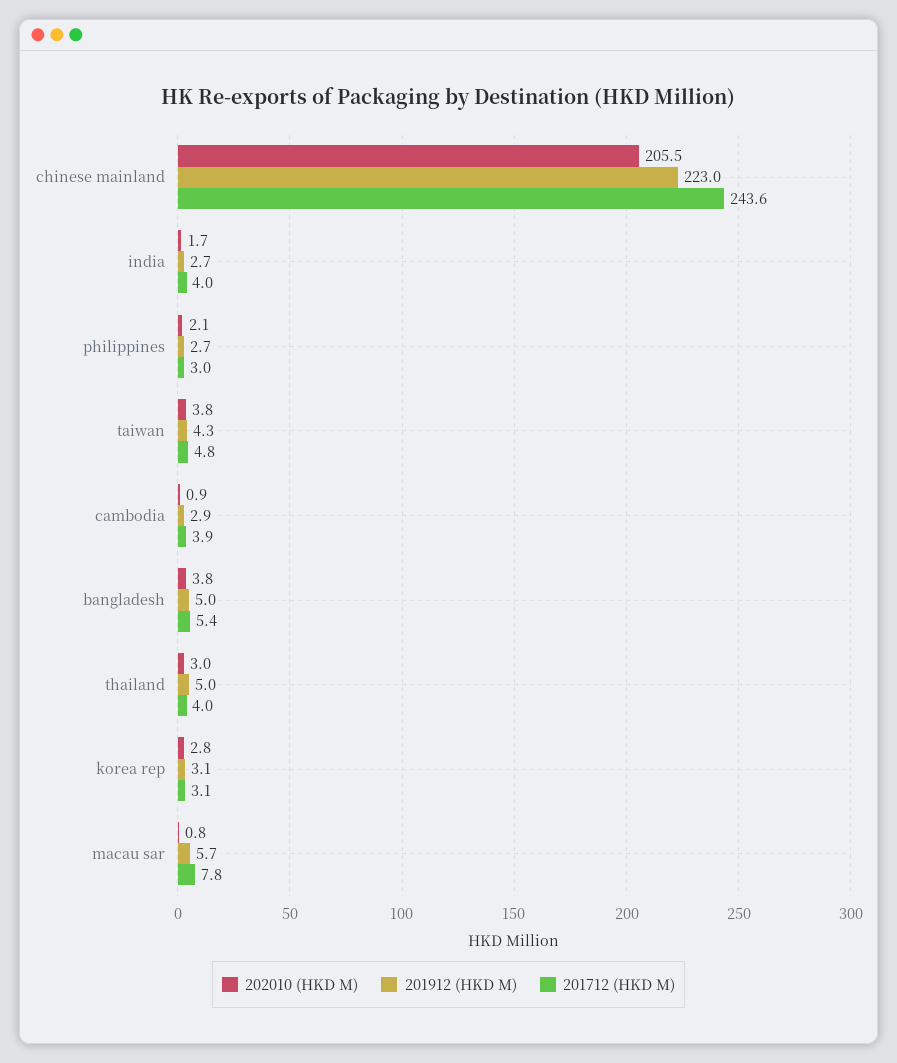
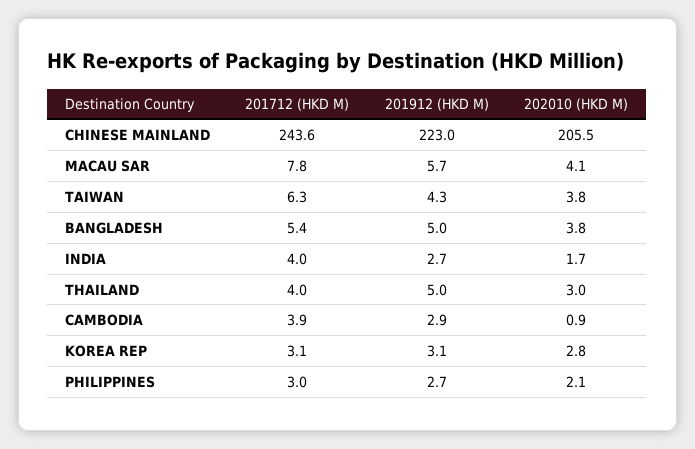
  {
    "202010 (HKD M)": {
      "chinese mainland": 205.5,
      "india": 1.7,
      "philippines": 2.1,
      "taiwan": 3.8,
      "cambodia": 0.9,
      "bangladesh": 3.8,
      "thailand": 3,
      "korea rep": 2.8,
-     "macau sar": 0.8
+     "macau sar": 4.1
    },
    "201912 (HKD M)": {
      "chinese mainland": 223,
      "india": 2.7,
      "philippines": 2.7,
      "taiwan": 4.3,
      "cambodia": 2.9,
      "bangladesh": 5,
      "thailand": 5,
      "korea rep": 3.1,
      "macau sar": 5.7
    },
    "201712 (HKD M)": {
      "chinese mainland": 243.6,
      "india": 4,
      "philippines": 3,
-     "taiwan": 4.8,
+     "taiwan": 6.3,
      "cambodia": 3.9,
      "bangladesh": 5.4,
      "thailand": 4,
      "korea rep": 3.1,
      "macau sar": 7.8
    }
  }

